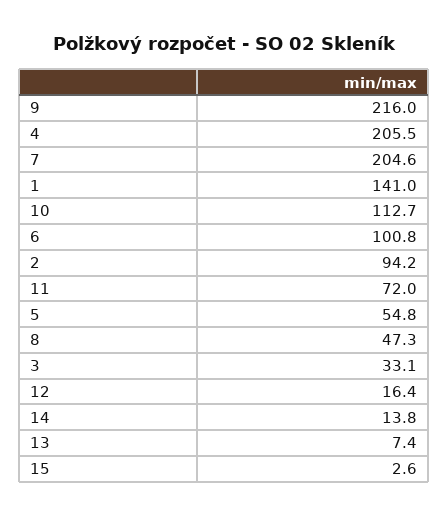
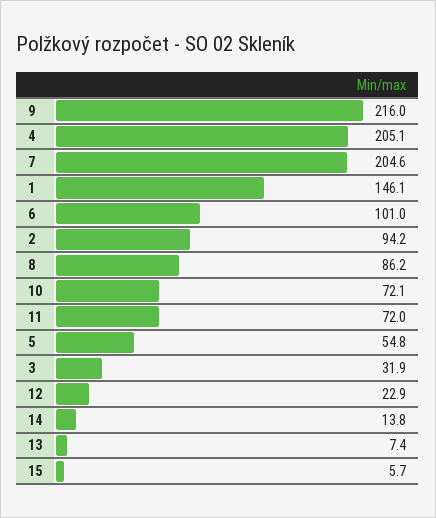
  {
    "9": 216,
-   "4": 205.5,
+   "4": 205.1,
    "7": 204.6,
-   "1": 141,
+   "1": 146.1,
-   "10": 112.7,
+   "10": 72.1,
-   "6": 100.8,
+   "6": 101,
    "2": 94.2,
    "11": 72,
    "5": 54.8,
-   "8": 47.3,
+   "8": 86.2,
-   "3": 33.1,
+   "3": 31.9,
-   "12": 16.4,
+   "12": 22.9,
    "14": 13.8,
    "13": 7.4,
-   "15": 2.6
+   "15": 5.7
  }

